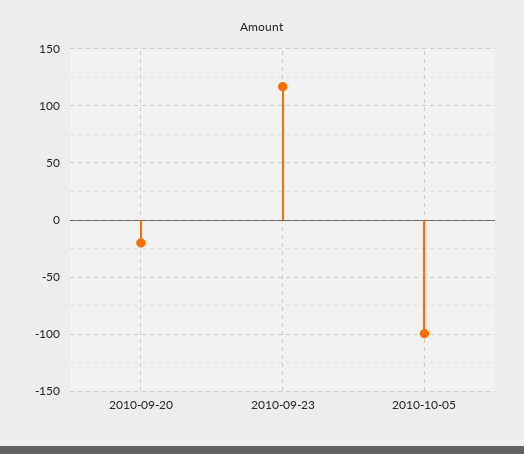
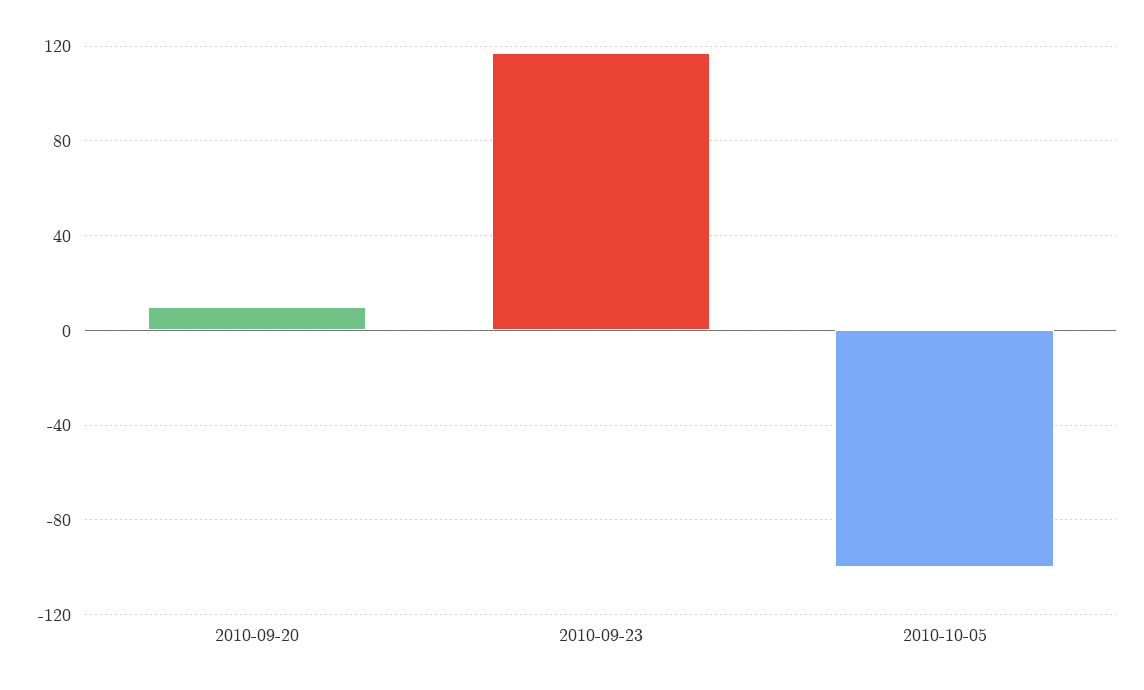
  {
-   "2010-09-20": -20,
+   "2010-09-20": 10,
    "2010-09-23": 115,
    "2010-10-05": -100
  }

